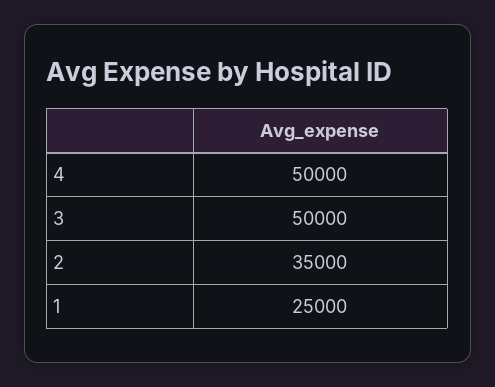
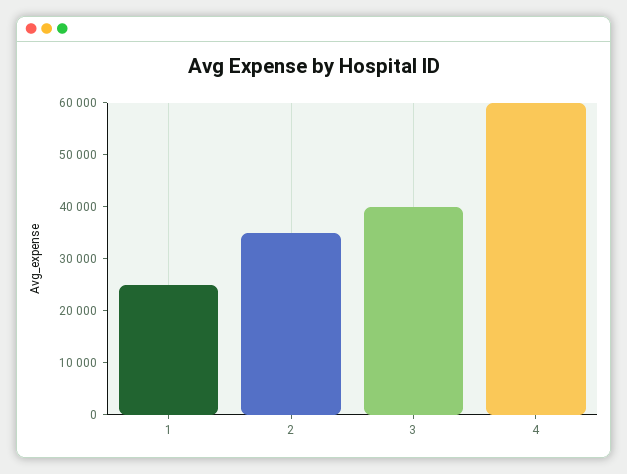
  {
-   "4": 50000,
+   "4": 60000,
-   "3": 50000,
+   "3": 40000,
    "2": 35000,
    "1": 25000
  }

